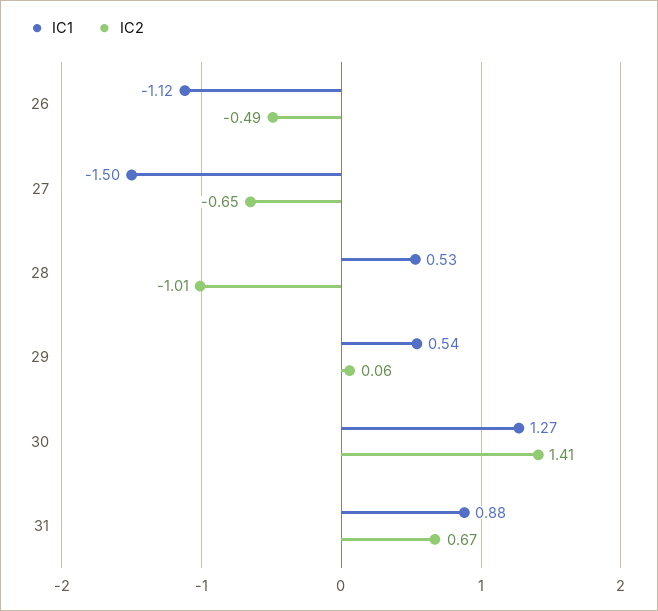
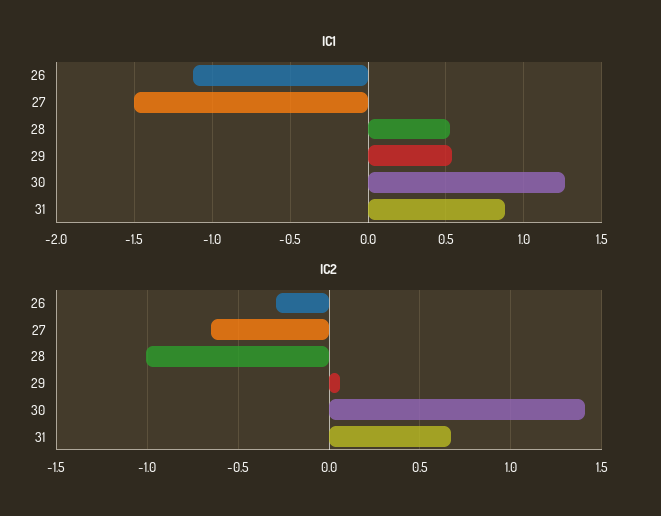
  {
    "IC1": {
      "26": -1.12,
      "27": -1.5,
      "28": 0.53,
      "29": 0.54,
      "30": 1.27,
      "31": 0.88
    },
    "IC2": {
-     "26": -0.49,
+     "26": -0.3,
      "27": -0.65,
      "28": -1.01,
      "29": 0.06,
      "30": 1.41,
      "31": 0.67
    }
  }

